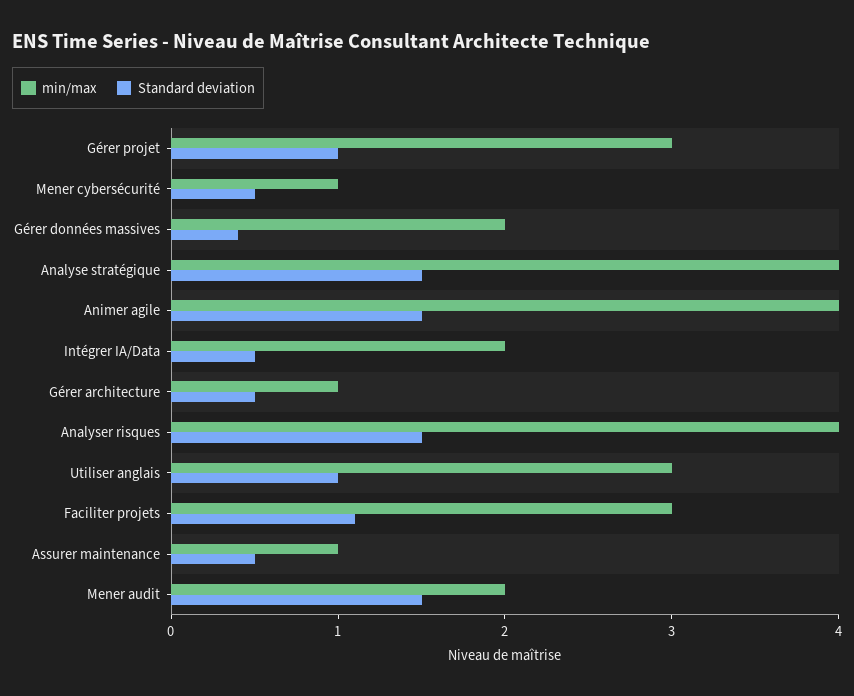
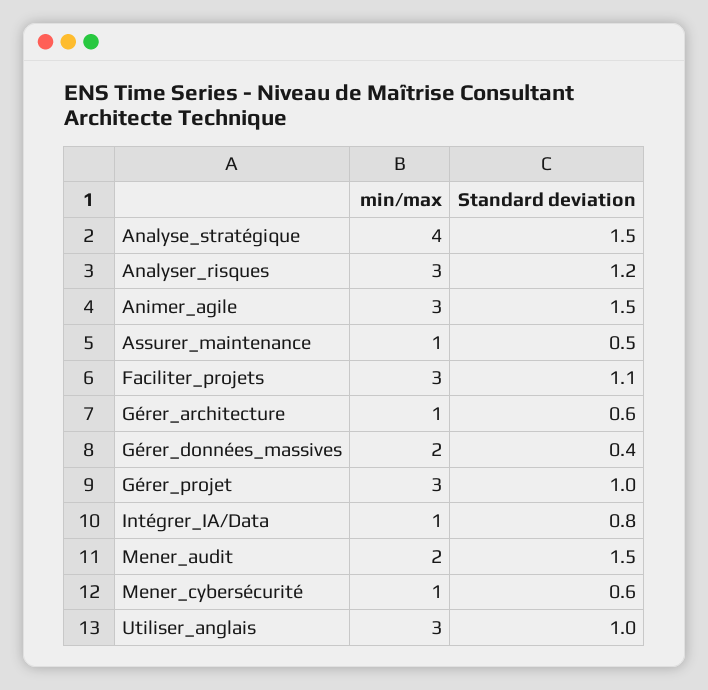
  {
    "min/max": {
      "Gérer projet": 3,
      "Mener cybersécurité": 1,
      "Gérer données massives": 2,
      "Analyse stratégique": 4,
-     "Animer agile": 4,
+     "Animer agile": 3,
-     "Intégrer IA/Data": 2,
+     "Intégrer IA/Data": 1,
      "Gérer architecture": 1,
-     "Analyser risques": 4,
+     "Analyser risques": 3,
      "Utiliser anglais": 3,
      "Faciliter projets": 3,
      "Assurer maintenance": 1,
      "Mener audit": 2
    },
    "Standard deviation": {
      "Gérer projet": 1,
-     "Mener cybersécurité": 0.5,
+     "Mener cybersécurité": 0.6,
      "Gérer données massives": 0.4,
      "Analyse stratégique": 1.5,
      "Animer agile": 1.5,
-     "Intégrer IA/Data": 0.5,
+     "Intégrer IA/Data": 0.8,
-     "Gérer architecture": 0.5,
+     "Gérer architecture": 0.6,
-     "Analyser risques": 1.5,
+     "Analyser risques": 1.2,
      "Utiliser anglais": 1,
      "Faciliter projets": 1.1,
      "Assurer maintenance": 0.5,
      "Mener audit": 1.5
    }
  }

